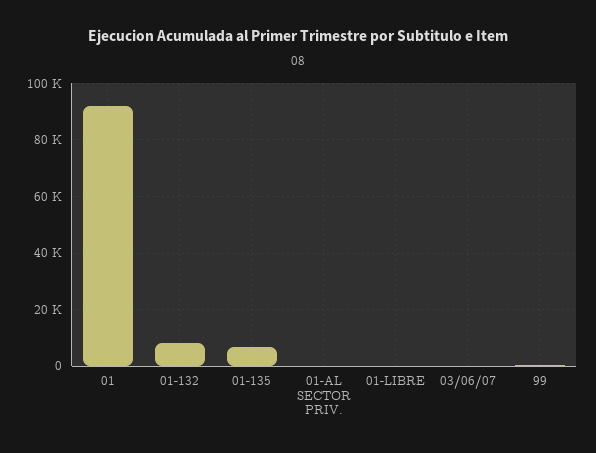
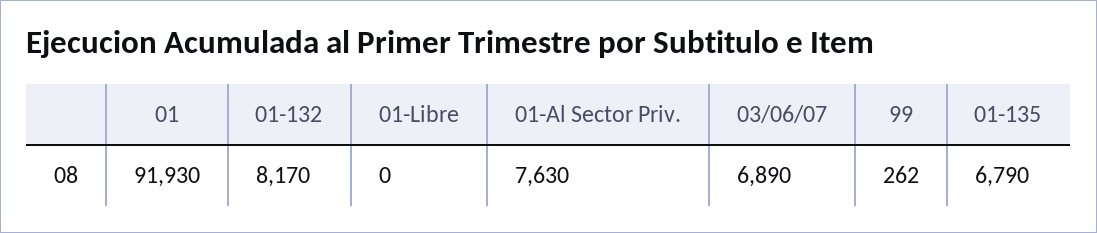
  {
    "01": 91930,
    "01-132": 8170,
    "01-135": 6790,
-   "01-AL SECTOR PRIV.": 0,
+   "01-AL SECTOR PRIV.": 7630,
    "01-LIBRE": 0,
-   "03/06/07": 0,
+   "03/06/07": 6890,
    "99": 262
  }

